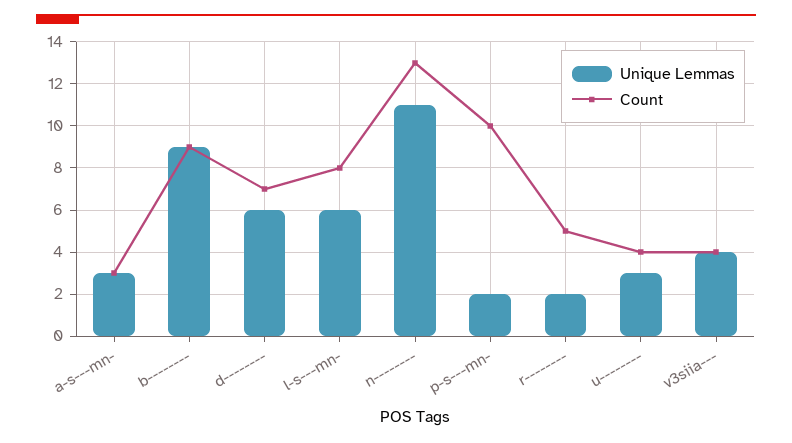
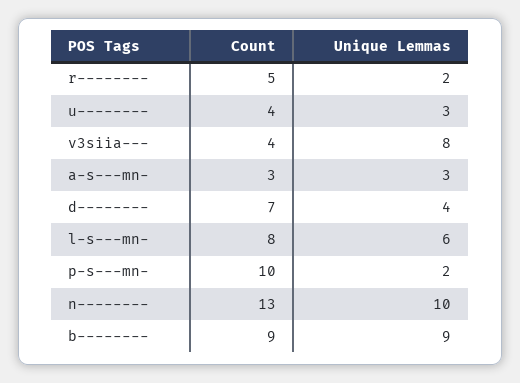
  {
    "Unique Lemmas": {
      "a-s---mn-": 3,
      "b--------": 9,
-     "d--------": 6,
+     "d--------": 4,
      "l-s---mn-": 6,
-     "n--------": 11,
+     "n--------": 10,
      "p-s---mn-": 2,
      "r--------": 2,
      "u--------": 3,
-     "v3siia---": 4
+     "v3siia---": 8
    },
    "Count": {
      "a-s---mn-": 3,
      "b--------": 9,
      "d--------": 7,
      "l-s---mn-": 8,
      "n--------": 13,
      "p-s---mn-": 10,
      "r--------": 5,
      "u--------": 4,
      "v3siia---": 4
    }
  }

